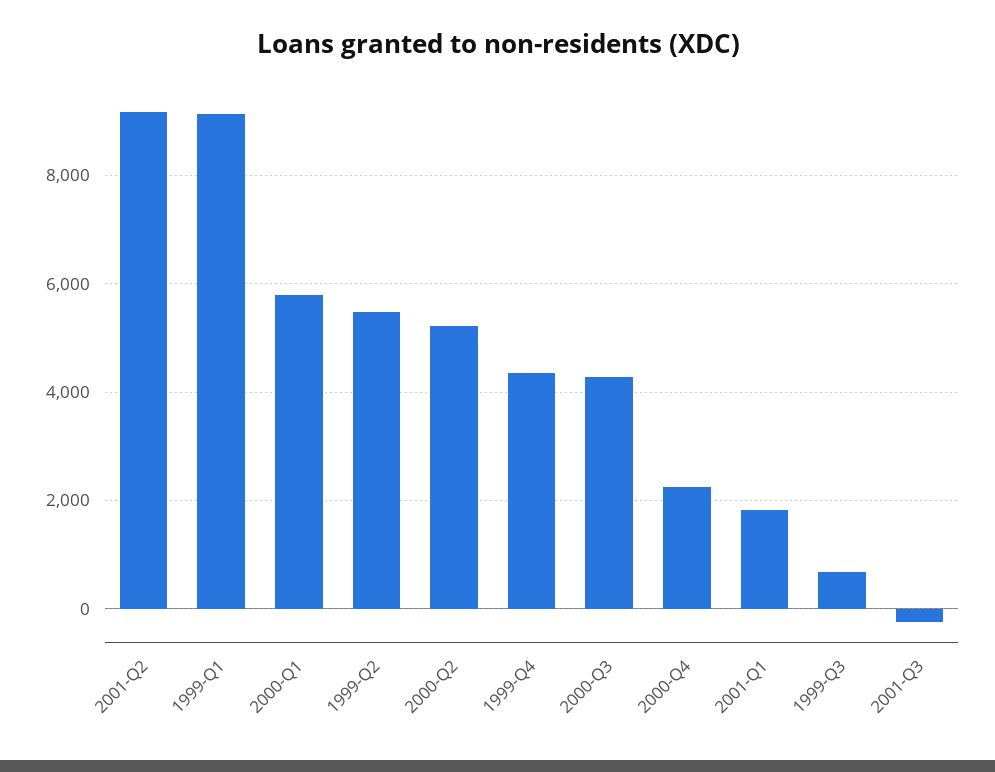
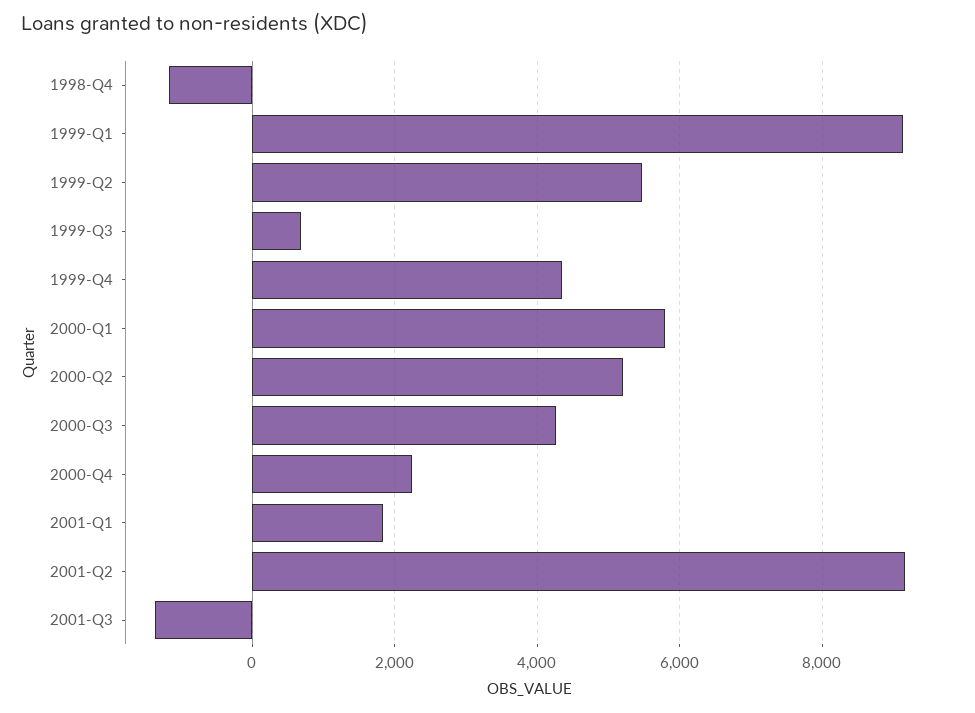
  {
    "2001-Q2": 9200,
    "1999-Q1": 9200,
    "2000-Q1": 5800,
    "1999-Q2": 5400,
    "2000-Q2": 5200,
    "1999-Q4": 4400,
    "2000-Q3": 4200,
    "2000-Q4": 2200,
    "2001-Q1": 1800,
    "1999-Q3": 600,
-   "2001-Q3": -200
+   "2001-Q3": -1400,
+   "1998-Q4": -1200
  }

